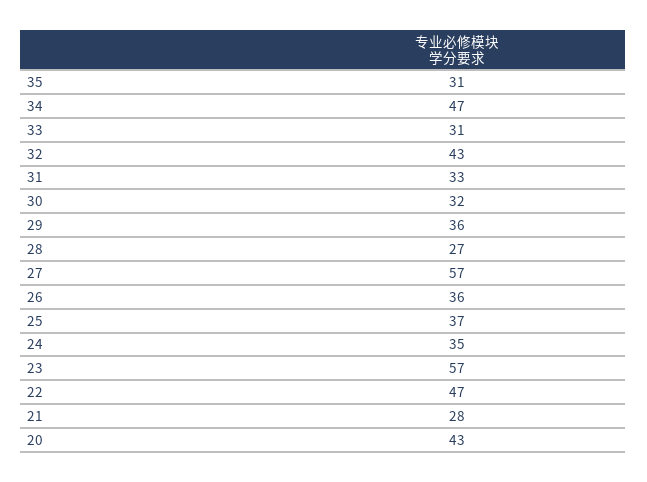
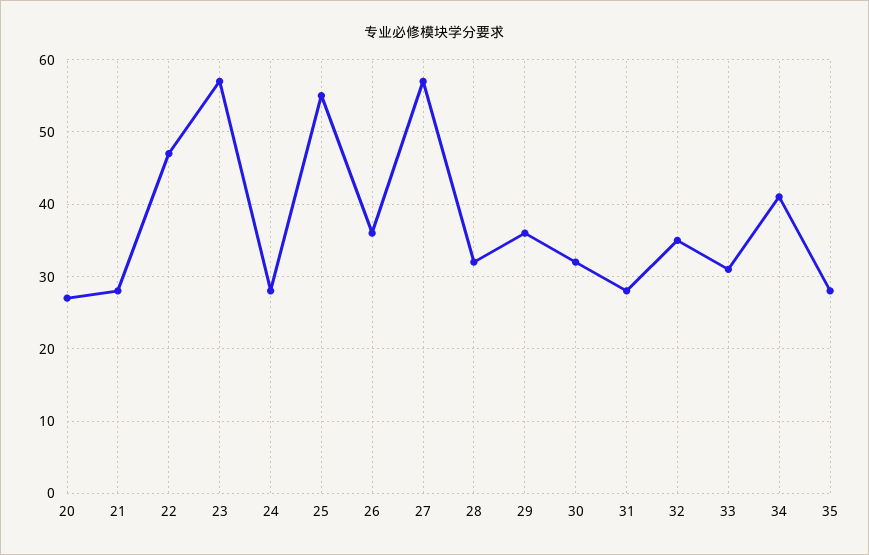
  {
-   "35": 31,
+   "35": 28,
-   "34": 47,
+   "34": 41,
    "33": 31,
-   "32": 43,
+   "32": 35,
-   "31": 33,
+   "31": 28,
    "30": 32,
    "29": 36,
-   "28": 27,
+   "28": 32,
    "27": 57,
    "26": 36,
-   "25": 37,
+   "25": 55,
-   "24": 35,
+   "24": 28,
    "23": 57,
    "22": 47,
    "21": 28,
-   "20": 43
+   "20": 27
  }

